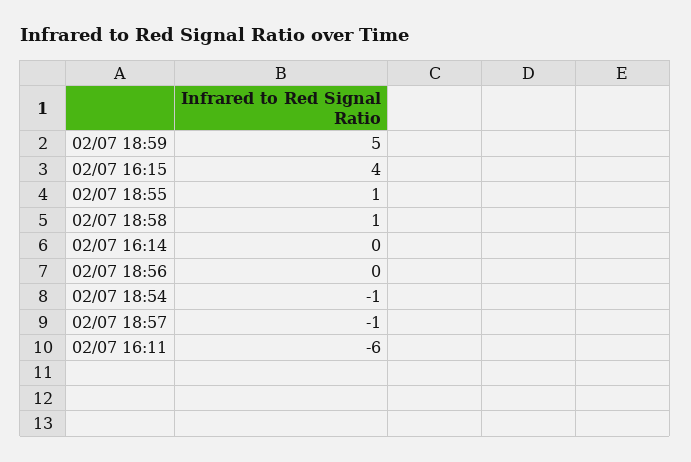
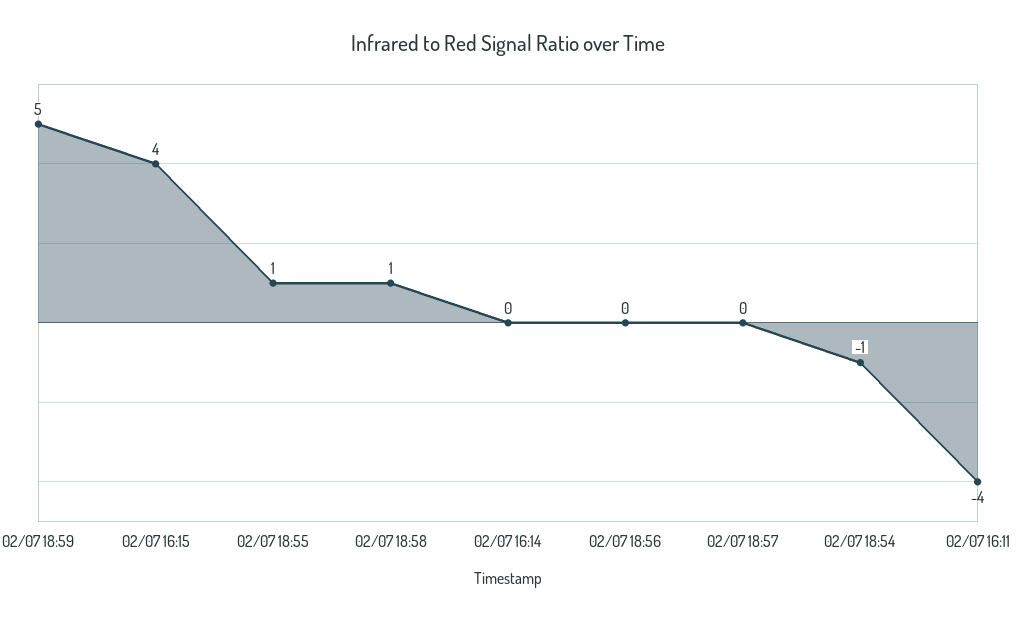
  {
    "02/07 18:59": 5,
    "02/07 16:15": 4,
    "02/07 18:55": 1,
    "02/07 18:58": 1,
    "02/07 16:14": 0,
    "02/07 18:56": 0,
    "02/07 18:54": -1,
-   "02/07 18:57": -1,
+   "02/07 18:57": 0,
-   "02/07 16:11": -6
+   "02/07 16:11": -4
  }

